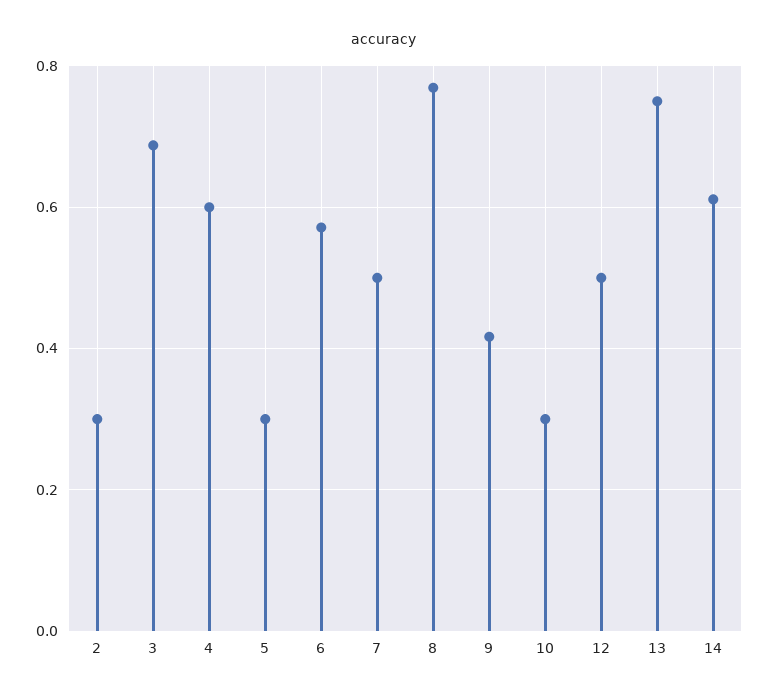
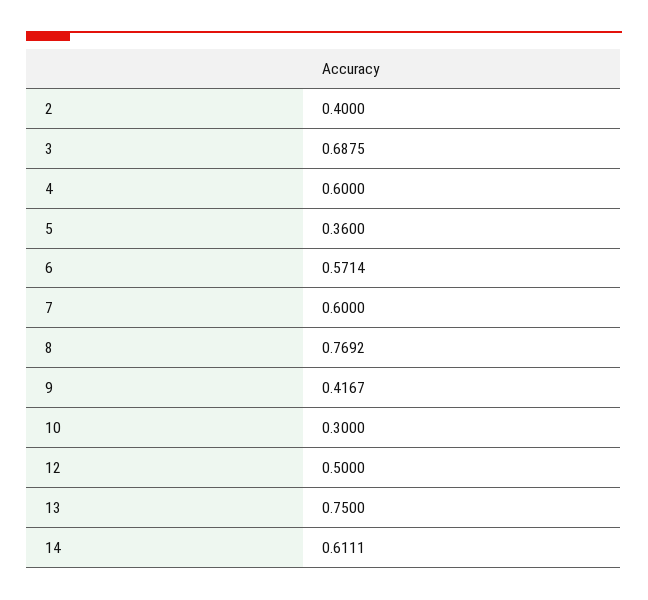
  {
-   "2": 0.3,
+   "2": 0.4,
    "3": 0.6875,
    "4": 0.6,
-   "5": 0.3,
+   "5": 0.36,
    "6": 0.5714,
-   "7": 0.5,
+   "7": 0.6,
    "8": 0.7692,
    "9": 0.4167,
    "10": 0.3,
    "12": 0.5,
    "13": 0.75,
    "14": 0.6111
  }

